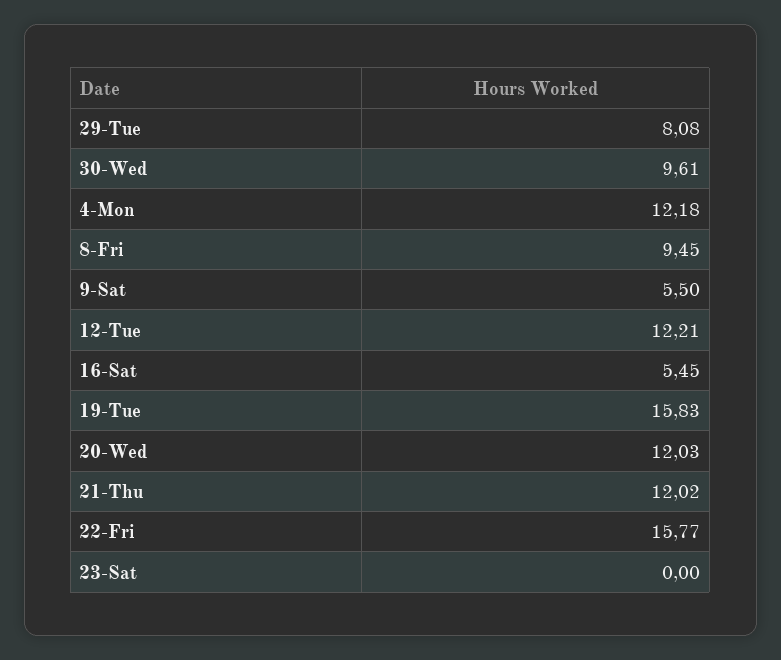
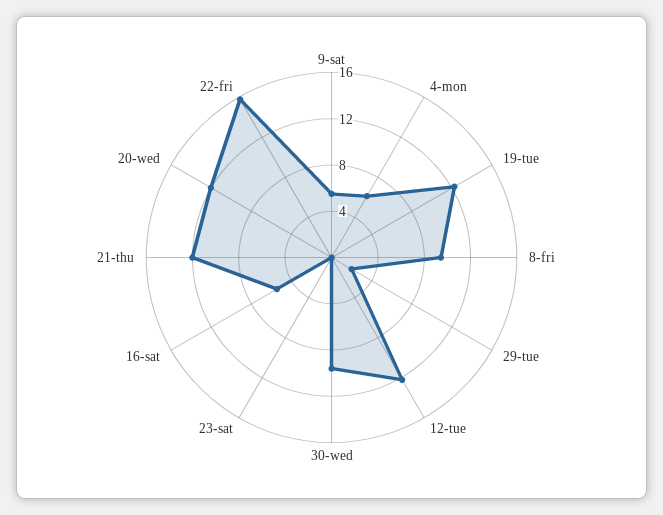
  {
-   "29-Tue": 8.08,
+   "29-Tue": 2,
    "30-Wed": 9.61,
-   "4-Mon": 12.18,
+   "4-Mon": 6,
    "8-Fri": 9.45,
    "9-Sat": 5.5,
    "12-Tue": 12.21,
    "16-Sat": 5.45,
-   "19-Tue": 15.83,
+   "19-Tue": 12,
    "20-Wed": 12.03,
    "21-Thu": 12.02,
    "22-Fri": 15.77,
    "23-Sat": 0
  }

